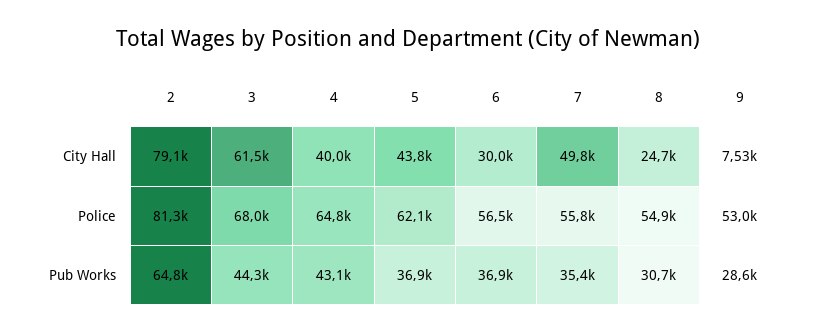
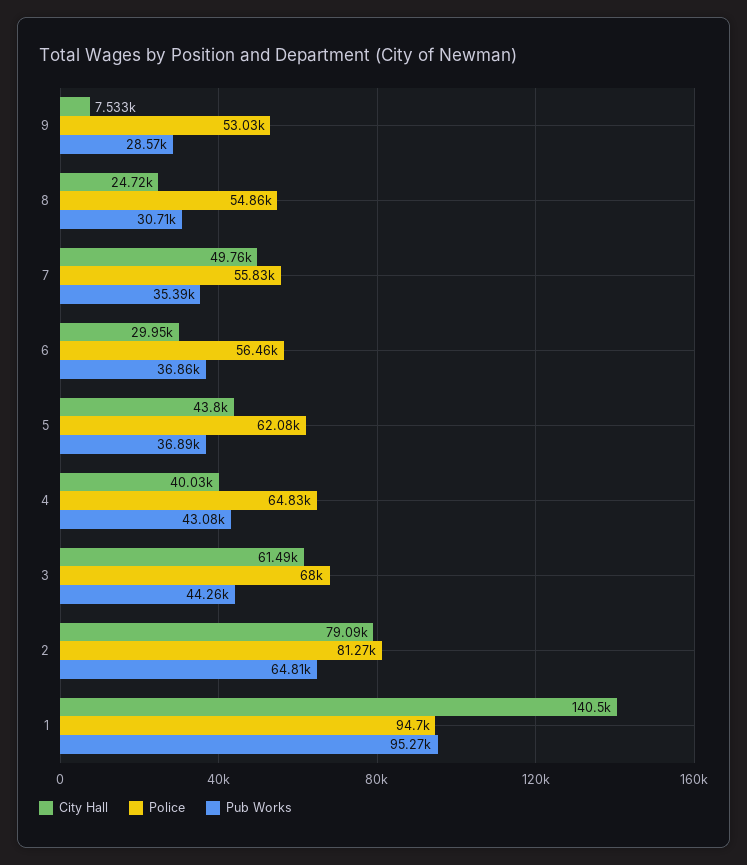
  {
    "City Hall": {
      "2": 79090,
      "3": 61490,
      "4": 40030,
      "5": 43800,
      "6": 29950,
      "7": 49760,
      "8": 24720,
-     "9": 7533
+     "9": 7533,
+     "1": 140500
    },
    "Police": {
      "2": 81270,
      "3": 68000,
      "4": 64830,
      "5": 62080,
      "6": 56460,
      "7": 55830,
      "8": 54860,
-     "9": 53030
+     "9": 53030,
+     "1": 94700
    },
    "Pub Works": {
      "2": 64810,
      "3": 44260,
      "4": 43080,
      "5": 36890,
      "6": 36860,
      "7": 35390,
      "8": 30710,
-     "9": 28570
+     "9": 28570,
+     "1": 95270
    }
  }

